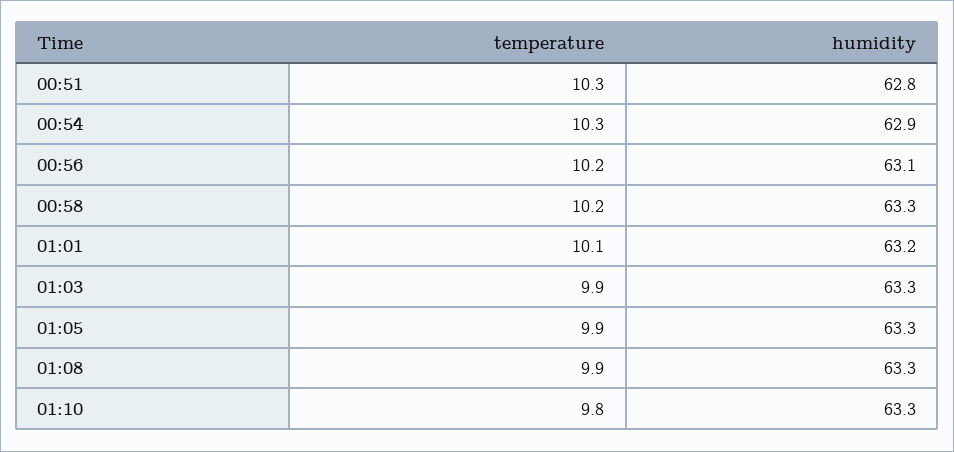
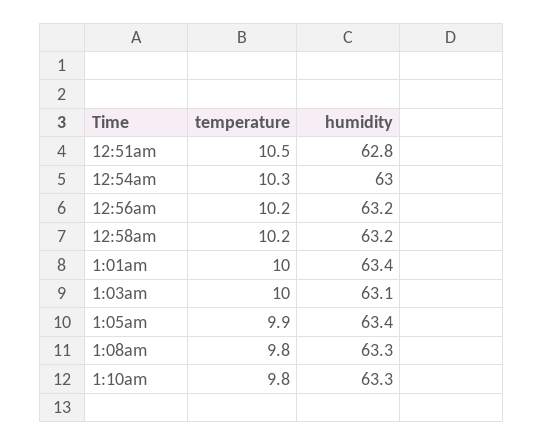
  {
    "temperature": {
-     "00:51": 10.3,
+     "00:51": 10.5,
      "00:54": 10.3,
      "00:56": 10.2,
      "00:58": 10.2,
-     "01:01": 10.1,
+     "01:01": 10,
-     "01:03": 9.9,
+     "01:03": 10,
      "01:05": 9.9,
-     "01:08": 9.9,
+     "01:08": 9.8,
      "01:10": 9.8
    },
    "humidity": {
      "00:51": 62.8,
-     "00:54": 62.9,
+     "00:54": 63,
-     "00:56": 63.1,
+     "00:56": 63.2,
-     "00:58": 63.3,
+     "00:58": 63.2,
-     "01:01": 63.2,
+     "01:01": 63.4,
-     "01:03": 63.3,
+     "01:03": 63.1,
-     "01:05": 63.3,
+     "01:05": 63.4,
      "01:08": 63.3,
      "01:10": 63.3
    }
  }

